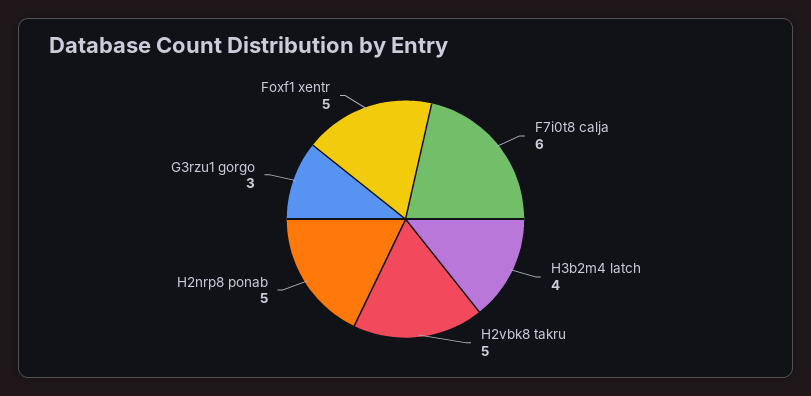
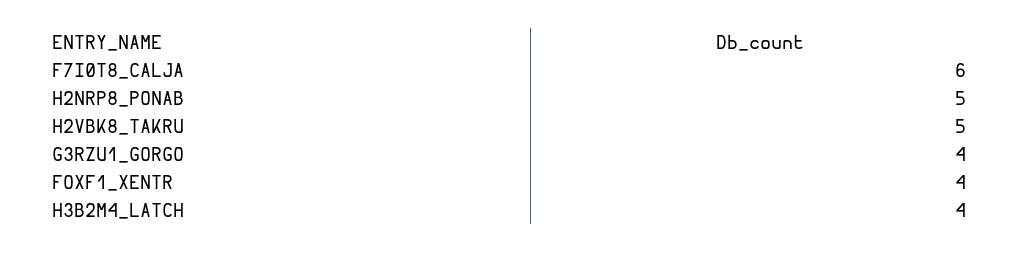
  {
    "F7i0t8 calja": 6,
    "H3b2m4 latch": 4,
    "H2vbk8 takru": 5,
    "H2nrp8 ponab": 5,
-   "G3rzu1 gorgo": 3,
+   "G3rzu1 gorgo": 4,
-   "Foxf1 xentr": 5
+   "Foxf1 xentr": 4
  }

